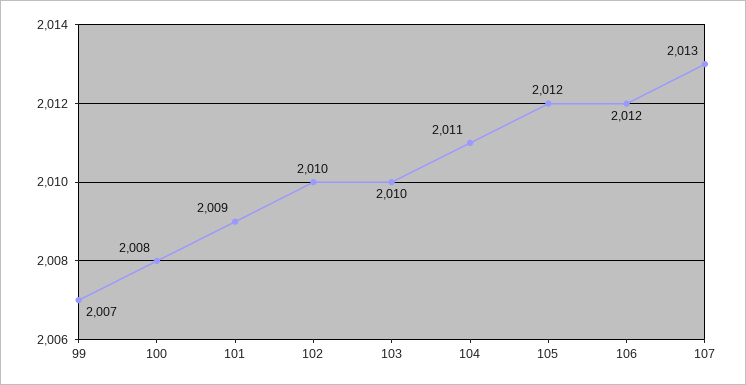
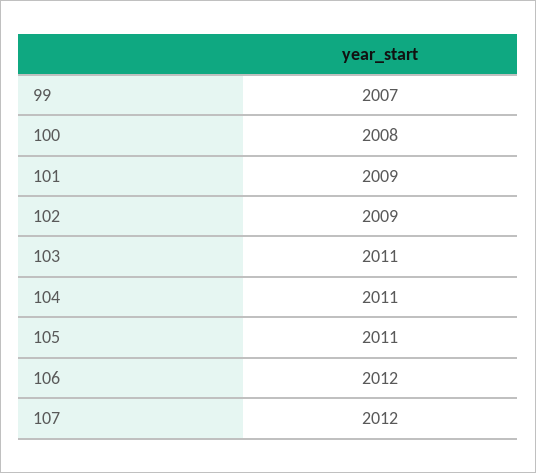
  {
    "99": 2007,
    "100": 2008,
    "101": 2009,
-   "102": 2010,
+   "102": 2009,
-   "103": 2010,
+   "103": 2011,
    "104": 2011,
-   "105": 2012,
+   "105": 2011,
    "106": 2012,
-   "107": 2013
+   "107": 2012
  }

